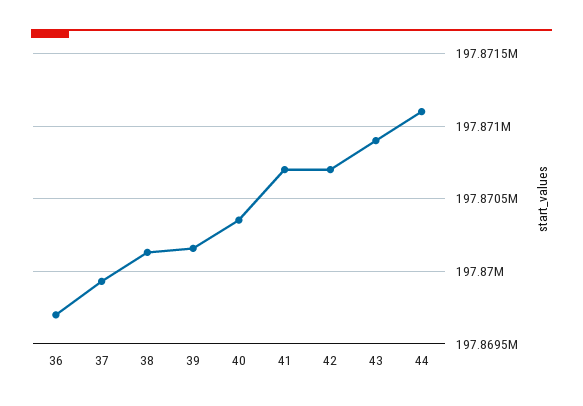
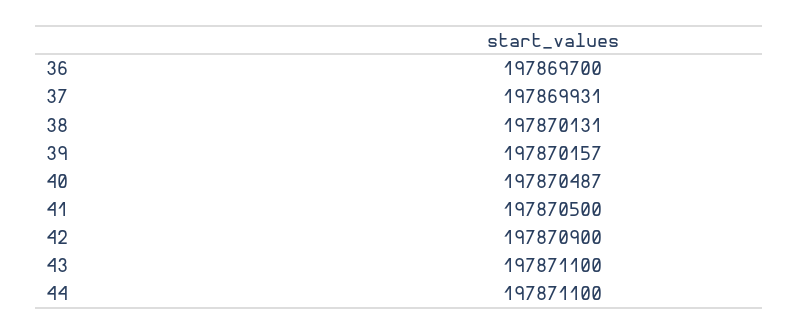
  {
    "36": 197869700,
    "37": 197869931,
    "38": 197870131,
    "39": 197870157,
-   "40": 197870350,
+   "40": 197870487,
-   "41": 197870700,
+   "41": 197870500,
-   "42": 197870700,
+   "42": 197870900,
-   "43": 197870900,
+   "43": 197871100,
    "44": 197871100
  }

